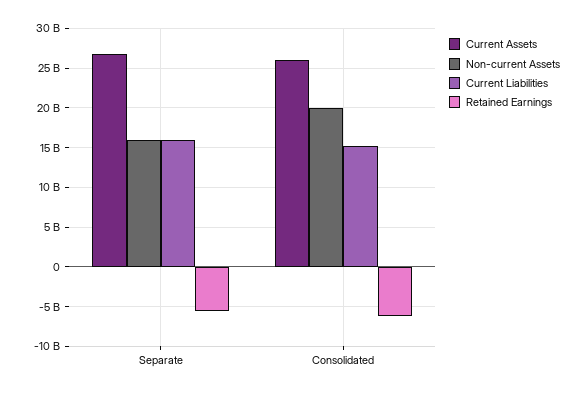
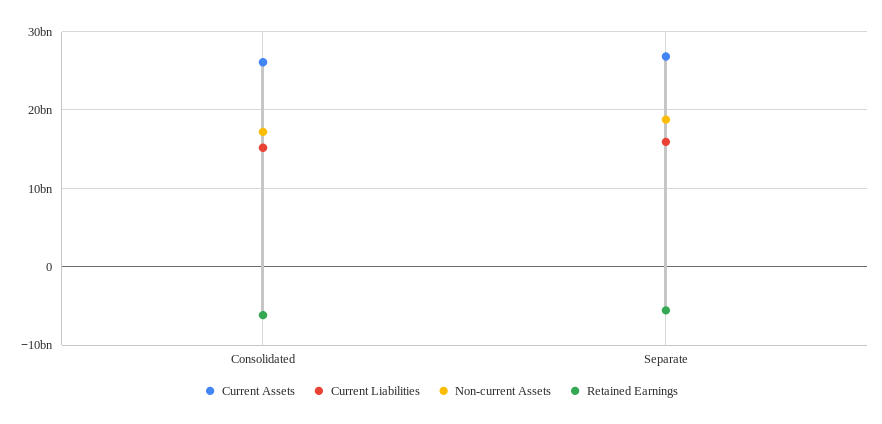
  {
    "Current Assets": {
      "Separate": 27000000000,
      "Consolidated": 26000000000
    },
    "Non-current Assets": {
-     "Separate": 16000000000,
+     "Separate": 19000000000,
-     "Consolidated": 20000000000
+     "Consolidated": 17000000000
    },
    "Current Liabilities": {
      "Separate": 16000000000,
      "Consolidated": 15000000000
    },
    "Retained Earnings": {
      "Separate": -6000000000,
      "Consolidated": -6000000000
    }
  }

